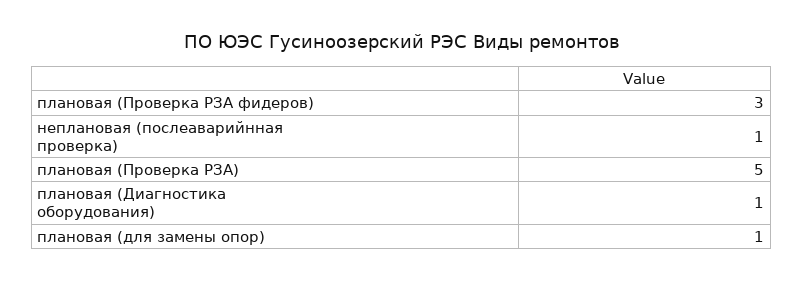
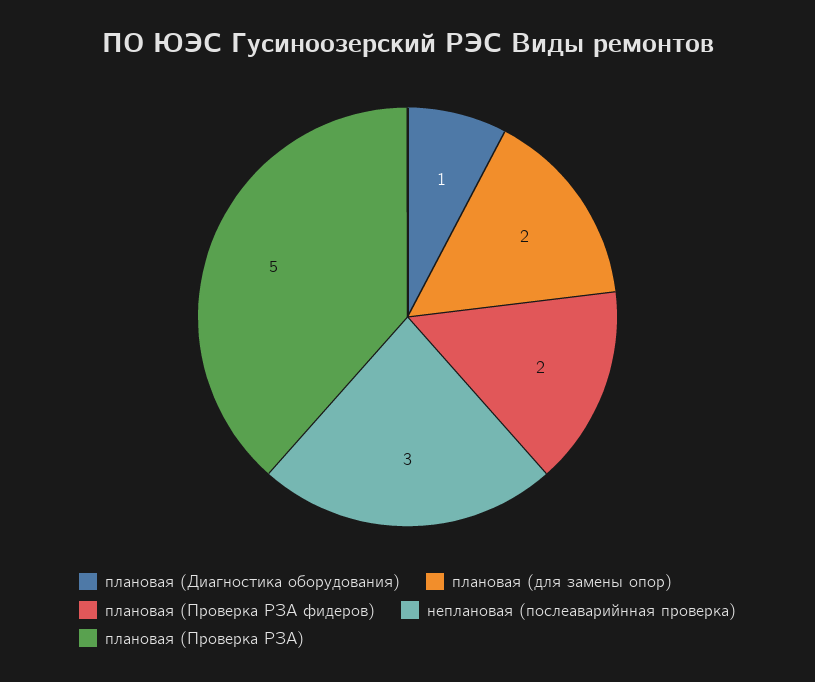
  {
-   "плановая (Проверка РЗА фидеров)": 3,
+   "плановая (Проверка РЗА фидеров)": 2,
-   "неплановая (послеаварийнная проверка)": 1,
+   "неплановая (послеаварийнная проверка)": 3,
    "плановая (Проверка РЗА)": 5,
    "плановая (Диагностика оборудования)": 1,
-   "плановая (для замены опор)": 1
+   "плановая (для замены опор)": 2
  }

